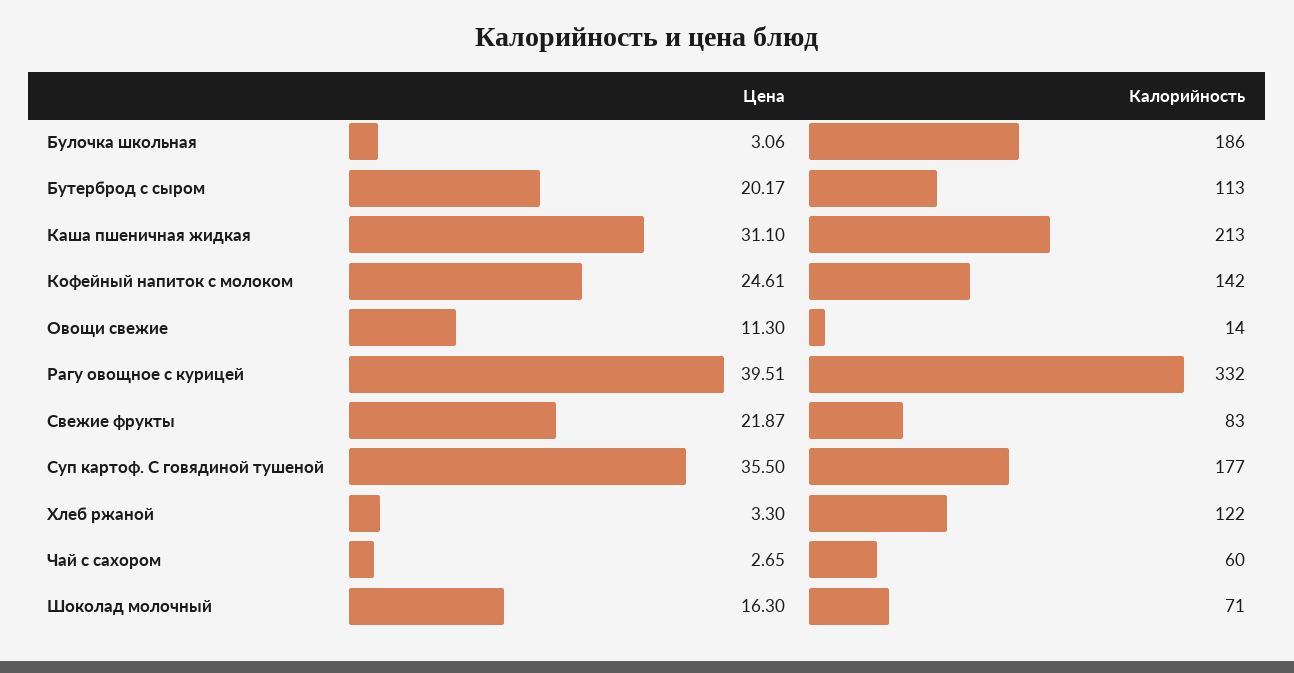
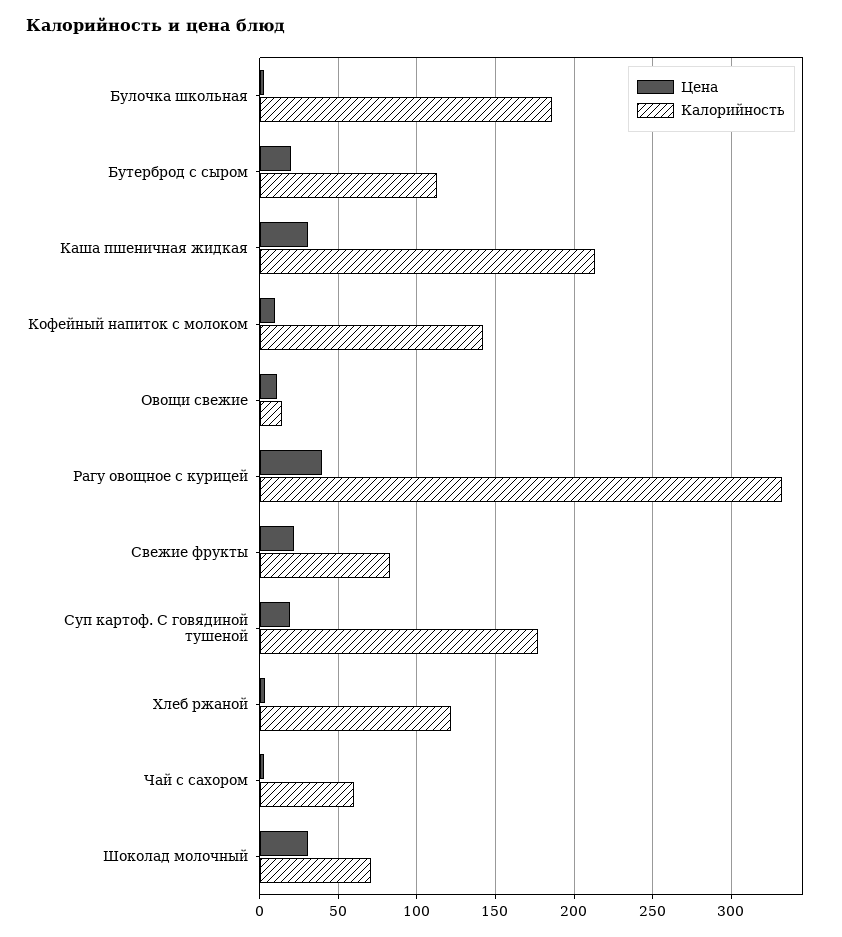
  {
    "Цена": {
      "Булочка школьная": 3.06,
      "Бутерброд с сыром": 20.17,
      "Каша пшеничная жидкая": 31.1,
-     "Кофейный напиток с молоком": 24.61,
+     "Кофейный напиток с молоком": 10,
      "Овощи свежие": 11.3,
      "Рагу овощное с курицей": 39.51,
      "Свежие фрукты": 21.87,
-     "Суп картоф. С говядиной тушеной": 35.5,
+     "Суп картоф. С говядиной тушеной": 20,
      "Хлеб ржаной": 3.3,
      "Чай с сахором": 2.65,
-     "Шоколад молочный": 16.3
+     "Шоколад молочный": 30
    },
    "Калорийность": {
      "Булочка школьная": 186,
      "Бутерброд с сыром": 113,
      "Каша пшеничная жидкая": 213,
      "Кофейный напиток с молоком": 142,
      "Овощи свежие": 14,
      "Рагу овощное с курицей": 332,
      "Свежие фрукты": 83,
      "Суп картоф. С говядиной тушеной": 177,
      "Хлеб ржаной": 122,
      "Чай с сахором": 60,
      "Шоколад молочный": 71
    }
  }

